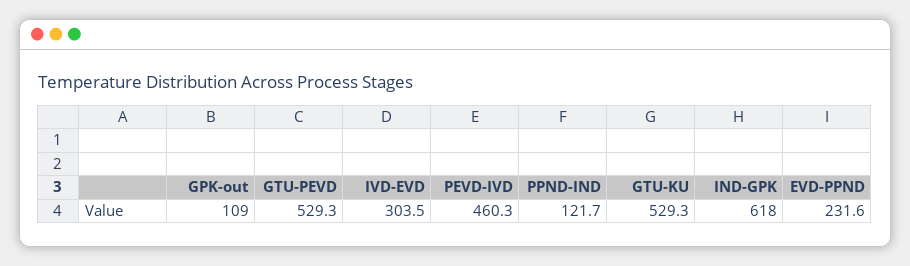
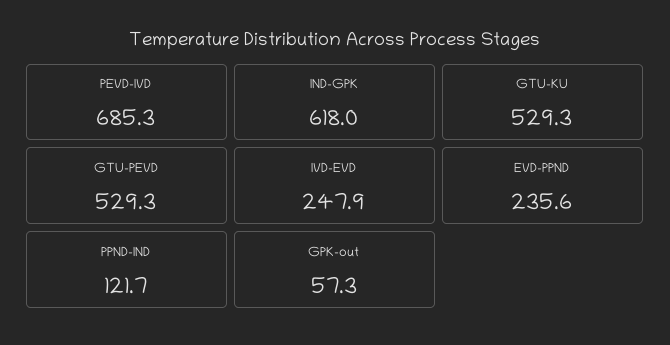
  {
-   "GPK-out": 109,
+   "GPK-out": 57.3,
    "GTU-PEVD": 529.3,
-   "IVD-EVD": 303.5,
+   "IVD-EVD": 247.9,
-   "PEVD-IVD": 460.3,
+   "PEVD-IVD": 685.3,
    "PPND-IND": 121.7,
    "GTU-KU": 529.3,
    "IND-GPK": 618,
-   "EVD-PPND": 231.6
+   "EVD-PPND": 235.6
  }

